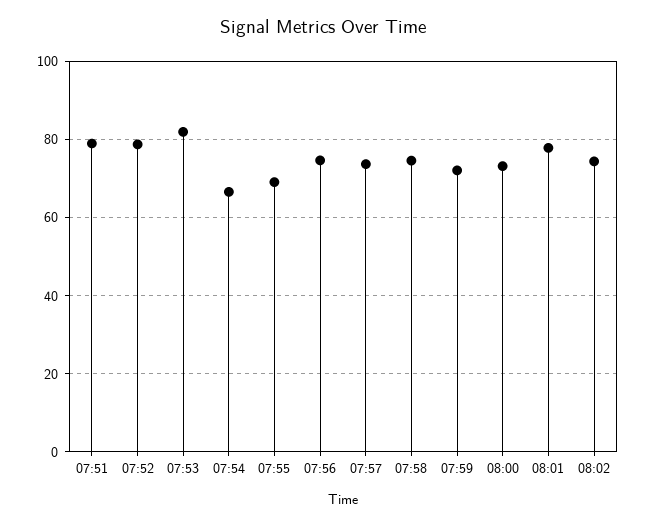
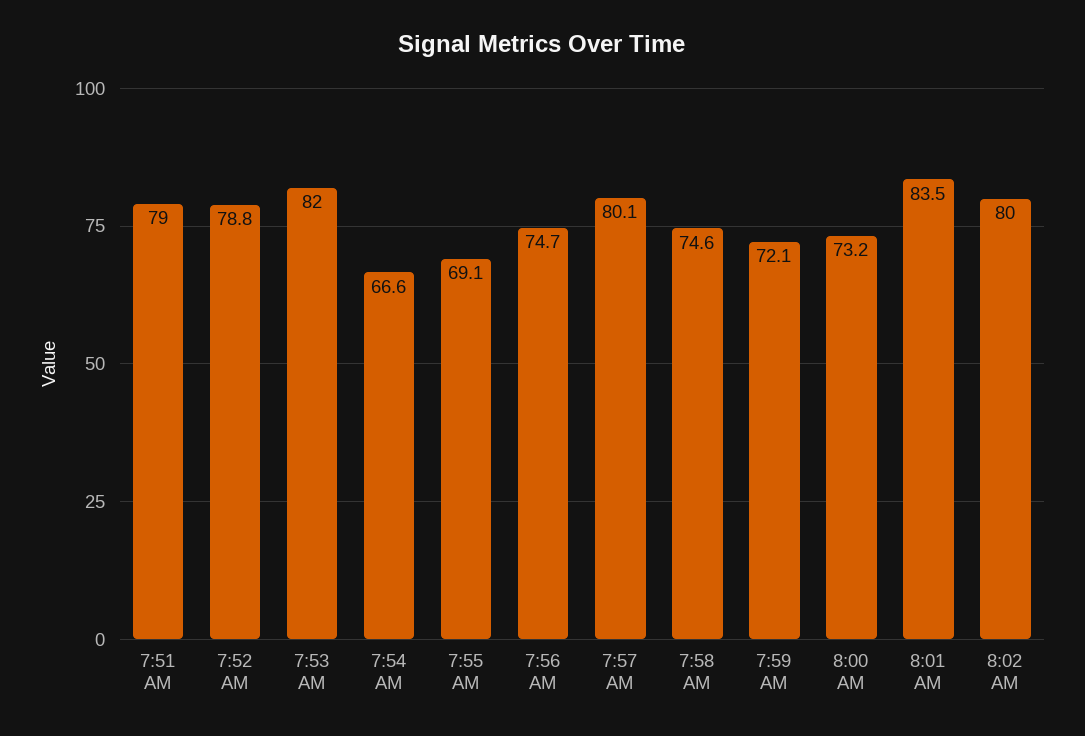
  {
    "07:51": 79,
    "07:52": 78.8,
    "07:53": 82,
    "07:54": 66.6,
    "07:55": 69.1,
    "07:56": 74.7,
-   "07:57": 74,
+   "07:57": 80.1,
    "07:58": 74.6,
    "07:59": 72.1,
    "08:00": 73.2,
-   "08:01": 78,
+   "08:01": 83.5,
-   "08:02": 74
+   "08:02": 80
  }

